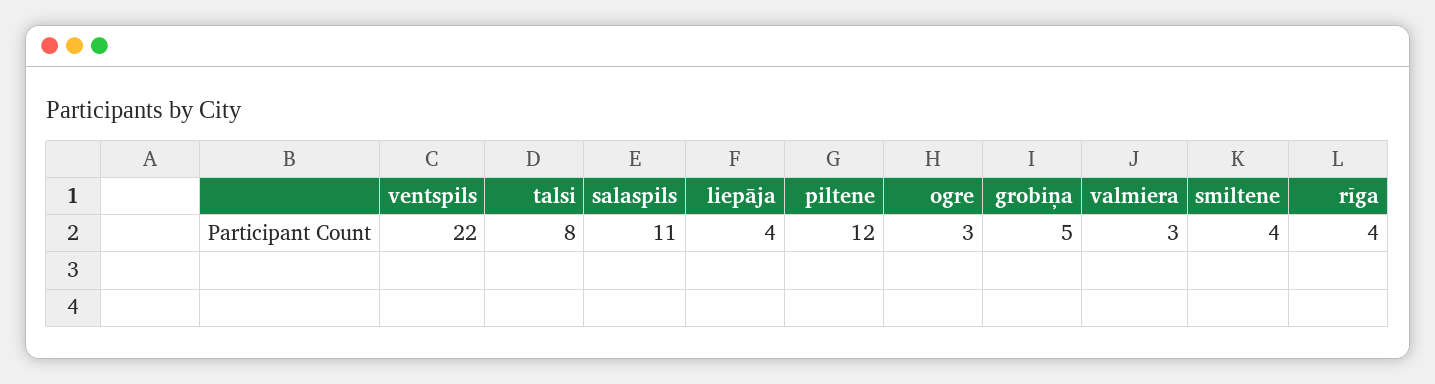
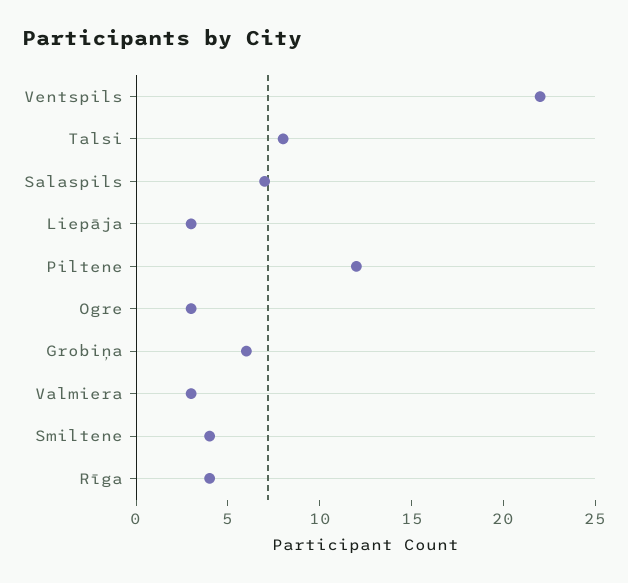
  {
    "ventspils": 22,
    "talsi": 8,
-   "salaspils": 11,
+   "salaspils": 7,
-   "liepāja": 4,
+   "liepāja": 3,
    "piltene": 12,
    "ogre": 3,
-   "grobiņa": 5,
+   "grobiņa": 6,
    "valmiera": 3,
    "smiltene": 4,
    "rīga": 4
  }

